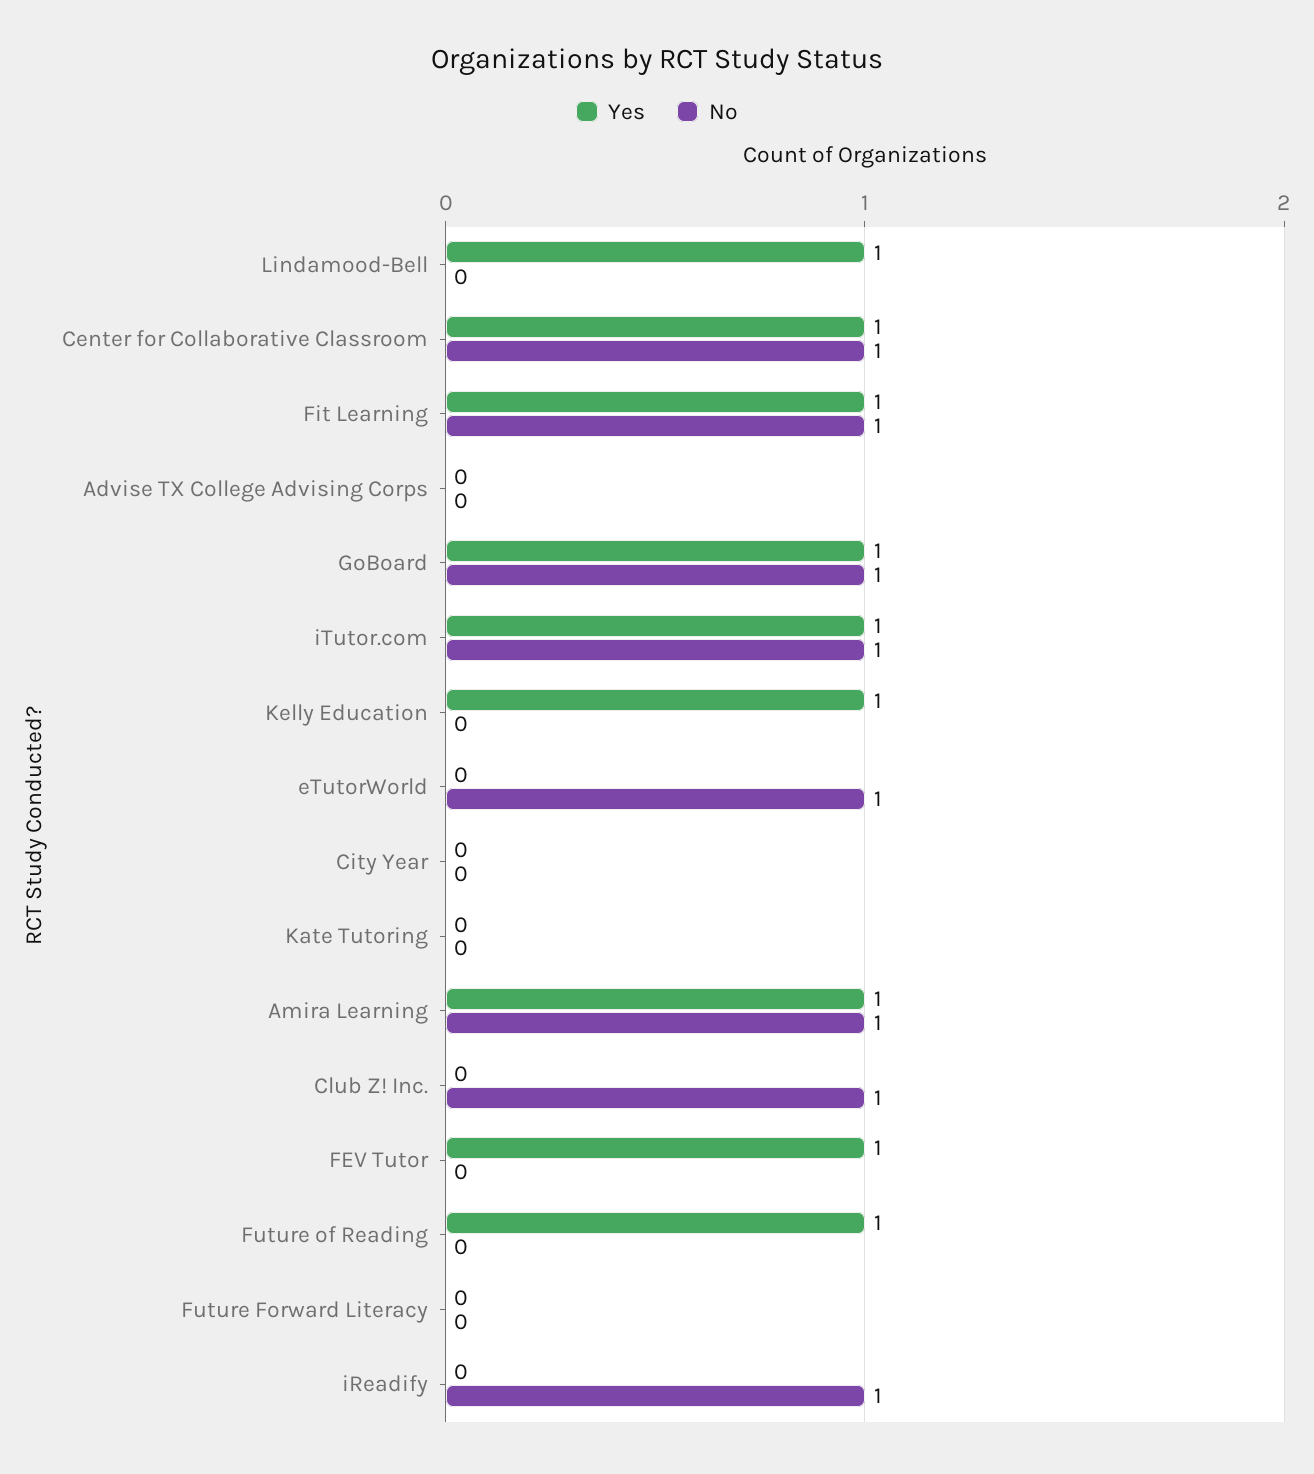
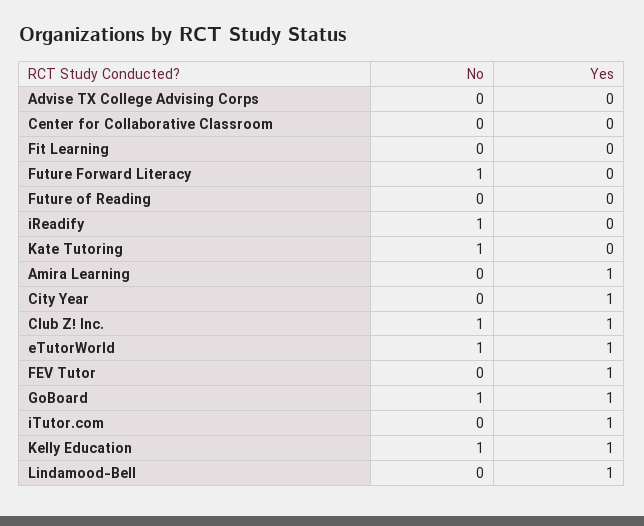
  {
    "Yes": {
      "Lindamood-Bell": 1,
-     "Center for Collaborative Classroom": 1,
+     "Center for Collaborative Classroom": 0,
-     "Fit Learning": 1,
+     "Fit Learning": 0,
      "Advise TX College Advising Corps": 0,
      "GoBoard": 1,
      "iTutor.com": 1,
      "Kelly Education": 1,
-     "eTutorWorld": 0,
+     "eTutorWorld": 1,
-     "City Year": 0,
+     "City Year": 1,
      "Kate Tutoring": 0,
      "Amira Learning": 1,
-     "Club Z! Inc.": 0,
+     "Club Z! Inc.": 1,
      "FEV Tutor": 1,
-     "Future of Reading": 1,
+     "Future of Reading": 0,
      "Future Forward Literacy": 0,
      "iReadify": 0
    },
    "No": {
      "Lindamood-Bell": 0,
-     "Center for Collaborative Classroom": 1,
+     "Center for Collaborative Classroom": 0,
-     "Fit Learning": 1,
+     "Fit Learning": 0,
      "Advise TX College Advising Corps": 0,
      "GoBoard": 1,
-     "iTutor.com": 1,
+     "iTutor.com": 0,
-     "Kelly Education": 0,
+     "Kelly Education": 1,
      "eTutorWorld": 1,
      "City Year": 0,
-     "Kate Tutoring": 0,
+     "Kate Tutoring": 1,
-     "Amira Learning": 1,
+     "Amira Learning": 0,
      "Club Z! Inc.": 1,
      "FEV Tutor": 0,
      "Future of Reading": 0,
-     "Future Forward Literacy": 0,
+     "Future Forward Literacy": 1,
      "iReadify": 1
    }
  }

